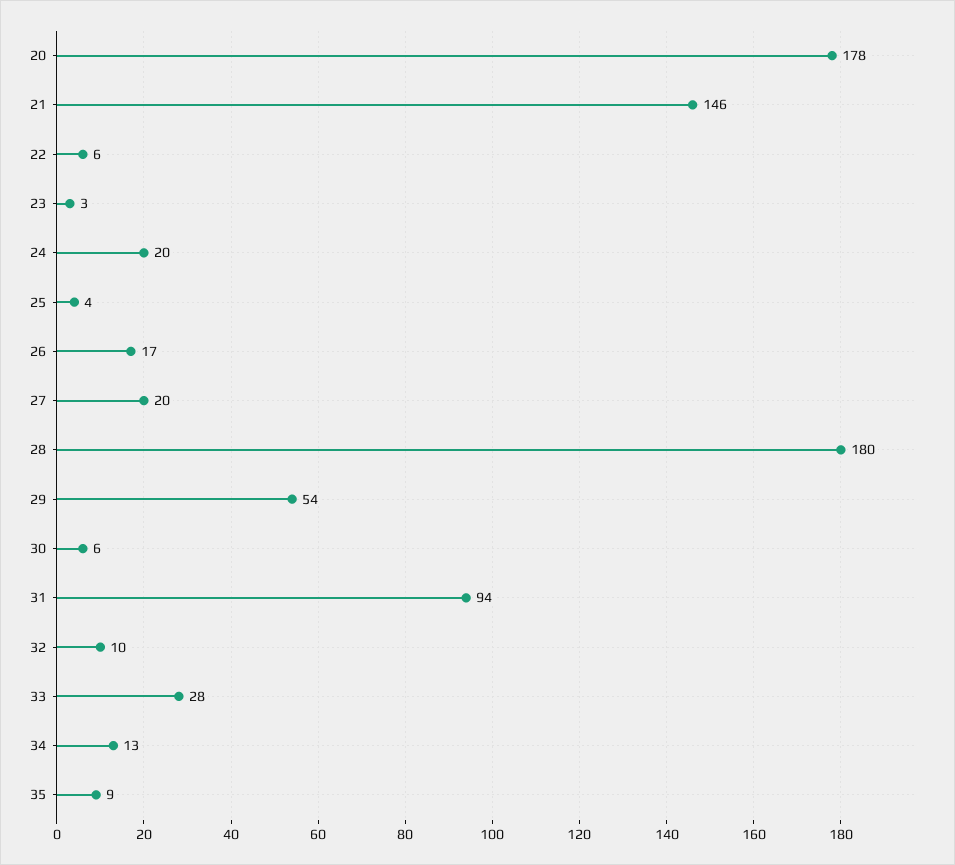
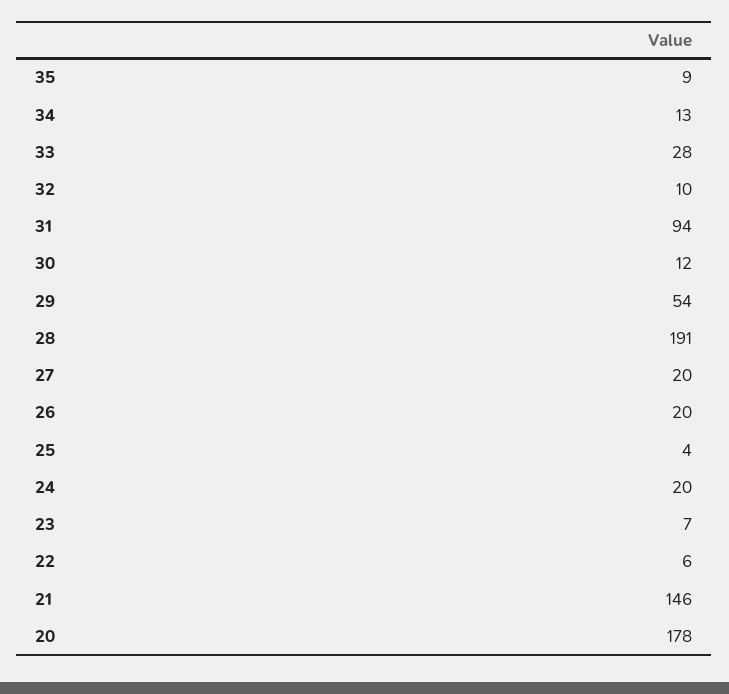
  {
    "20": 178,
    "21": 146,
    "22": 6,
-   "23": 3,
+   "23": 7,
    "24": 20,
    "25": 4,
-   "26": 17,
+   "26": 20,
    "27": 20,
-   "28": 180,
+   "28": 191,
    "29": 54,
-   "30": 6,
+   "30": 12,
    "31": 94,
    "32": 10,
    "33": 28,
    "34": 13,
    "35": 9
  }

